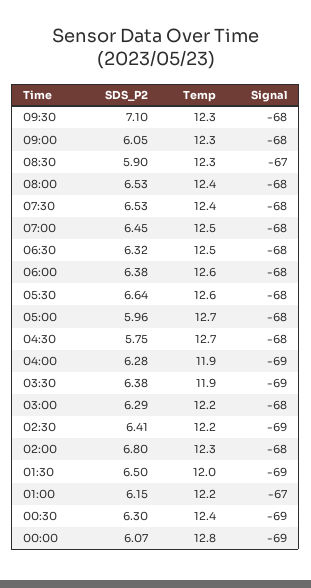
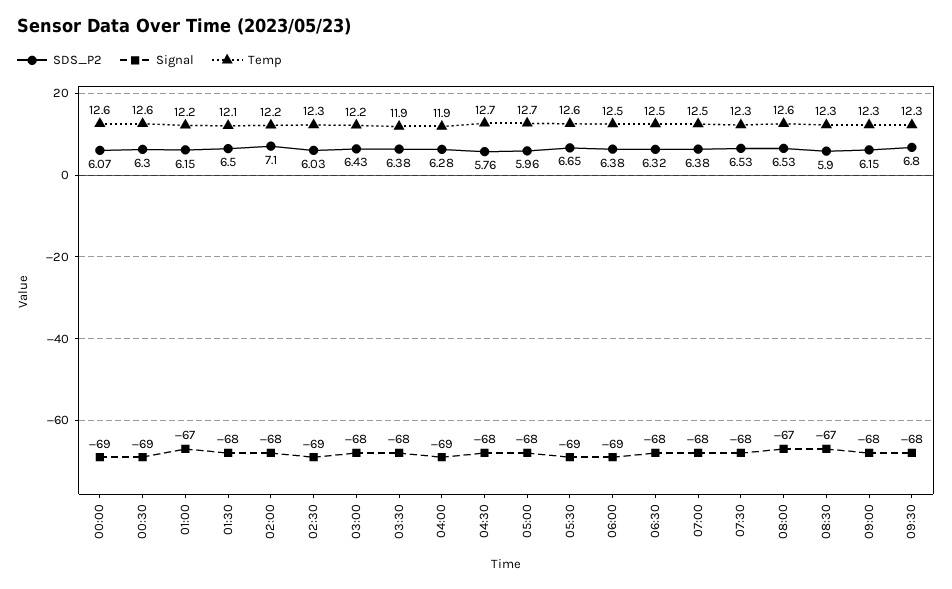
  {
    "SDS_P2": {
-     "09:30": 7.1,
+     "09:30": 6.8,
-     "09:00": 6.05,
+     "09:00": 6.15,
      "08:30": 5.9,
      "08:00": 6.53,
      "07:30": 6.53,
-     "07:00": 6.45,
+     "07:00": 6.38,
      "06:30": 6.32,
      "06:00": 6.38,
-     "05:30": 6.64,
+     "05:30": 6.65,
      "05:00": 5.96,
-     "04:30": 5.75,
+     "04:30": 5.76,
      "04:00": 6.28,
      "03:30": 6.38,
-     "03:00": 6.29,
+     "03:00": 6.43,
-     "02:30": 6.41,
+     "02:30": 6.03,
-     "02:00": 6.8,
+     "02:00": 7.1,
      "01:30": 6.5,
      "01:00": 6.15,
      "00:30": 6.3,
      "00:00": 6.07
    },
    "Temp": {
      "09:30": 12.3,
      "09:00": 12.3,
      "08:30": 12.3,
-     "08:00": 12.4,
+     "08:00": 12.6,
-     "07:30": 12.4,
+     "07:30": 12.3,
      "07:00": 12.5,
      "06:30": 12.5,
-     "06:00": 12.6,
+     "06:00": 12.5,
      "05:30": 12.6,
      "05:00": 12.7,
      "04:30": 12.7,
      "04:00": 11.9,
      "03:30": 11.9,
      "03:00": 12.2,
-     "02:30": 12.2,
+     "02:30": 12.3,
-     "02:00": 12.3,
+     "02:00": 12.2,
-     "01:30": 12,
+     "01:30": 12.1,
      "01:00": 12.2,
-     "00:30": 12.4,
+     "00:30": 12.6,
-     "00:00": 12.8
+     "00:00": 12.6
    },
    "Signal": {
      "09:30": -68,
      "09:00": -68,
      "08:30": -67,
-     "08:00": -68,
+     "08:00": -67,
      "07:30": -68,
      "07:00": -68,
      "06:30": -68,
-     "06:00": -68,
+     "06:00": -69,
-     "05:30": -68,
+     "05:30": -69,
      "05:00": -68,
      "04:30": -68,
      "04:00": -69,
-     "03:30": -69,
+     "03:30": -68,
      "03:00": -68,
      "02:30": -69,
      "02:00": -68,
-     "01:30": -69,
+     "01:30": -68,
      "01:00": -67,
      "00:30": -69,
      "00:00": -69
    }
  }

